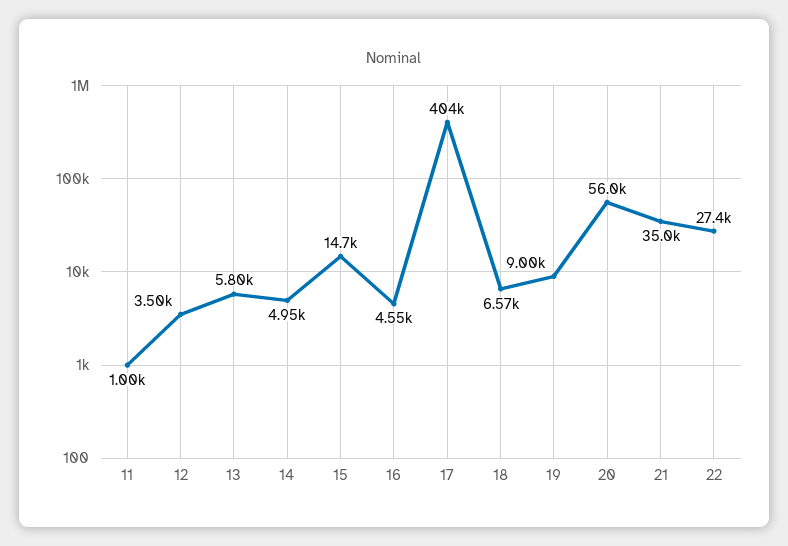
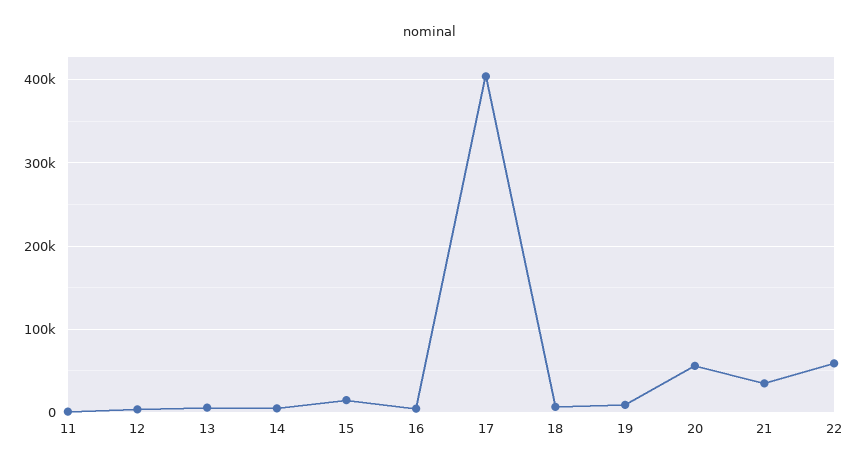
  {
    "11": 1000,
    "12": 3500,
    "13": 5800,
    "14": 4950,
    "15": 14700,
    "16": 4550,
    "17": 404000,
    "18": 6570,
    "19": 9000,
    "20": 56000,
    "21": 35000,
-   "22": 27400
+   "22": 60000
  }

